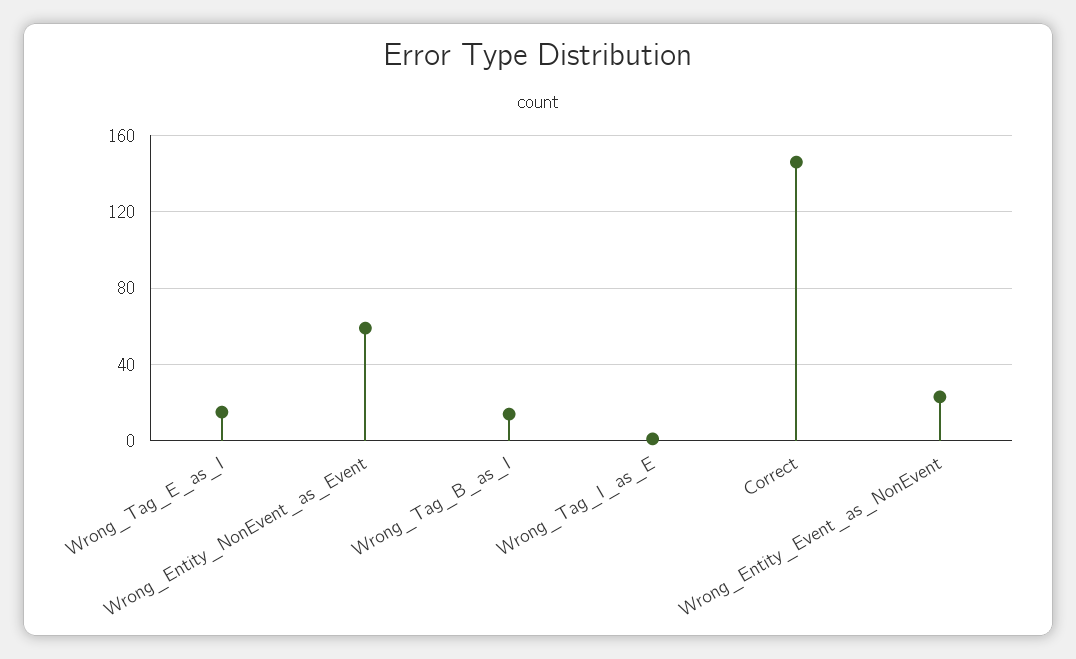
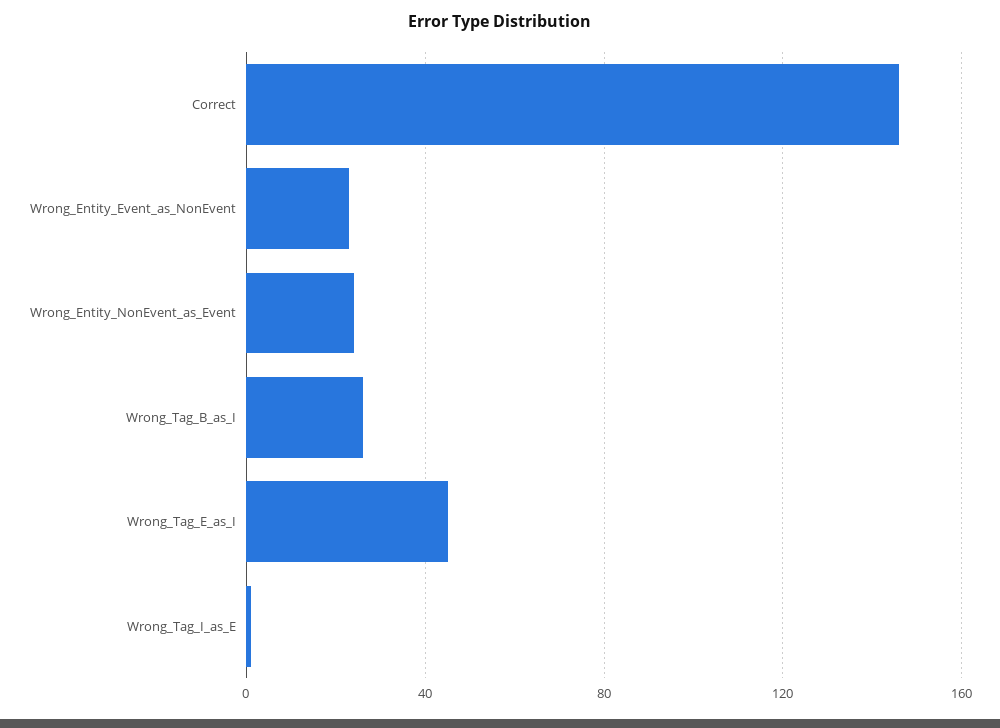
  {
-   "Wrong_Tag_E_as_I": 15,
+   "Wrong_Tag_E_as_I": 45,
-   "Wrong_Entity_NonEvent_as_Event": 60,
+   "Wrong_Entity_NonEvent_as_Event": 25,
-   "Wrong_Tag_B_as_I": 15,
+   "Wrong_Tag_B_as_I": 25,
    "Wrong_Tag_I_as_E": 0,
    "Correct": 145,
    "Wrong_Entity_Event_as_NonEvent": 25
  }

